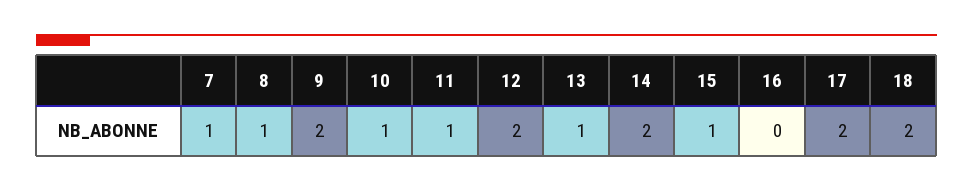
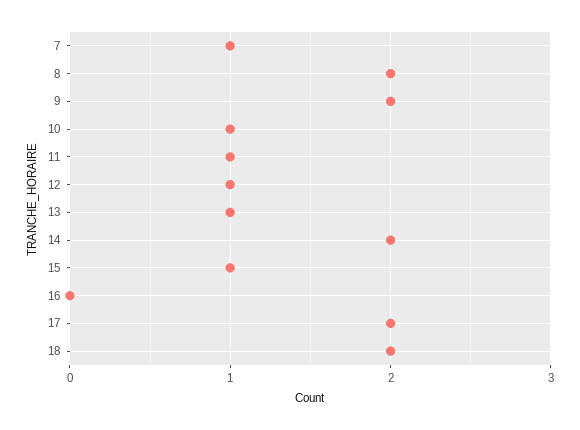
  {
    "7": 1,
-   "8": 1,
+   "8": 2,
    "9": 2,
    "10": 1,
    "11": 1,
-   "12": 2,
+   "12": 1,
    "13": 1,
    "14": 2,
    "15": 1,
    "16": 0,
    "17": 2,
    "18": 2
  }

